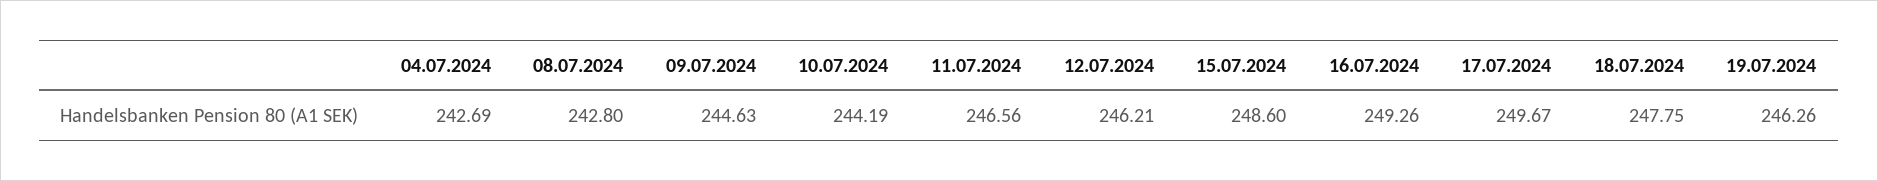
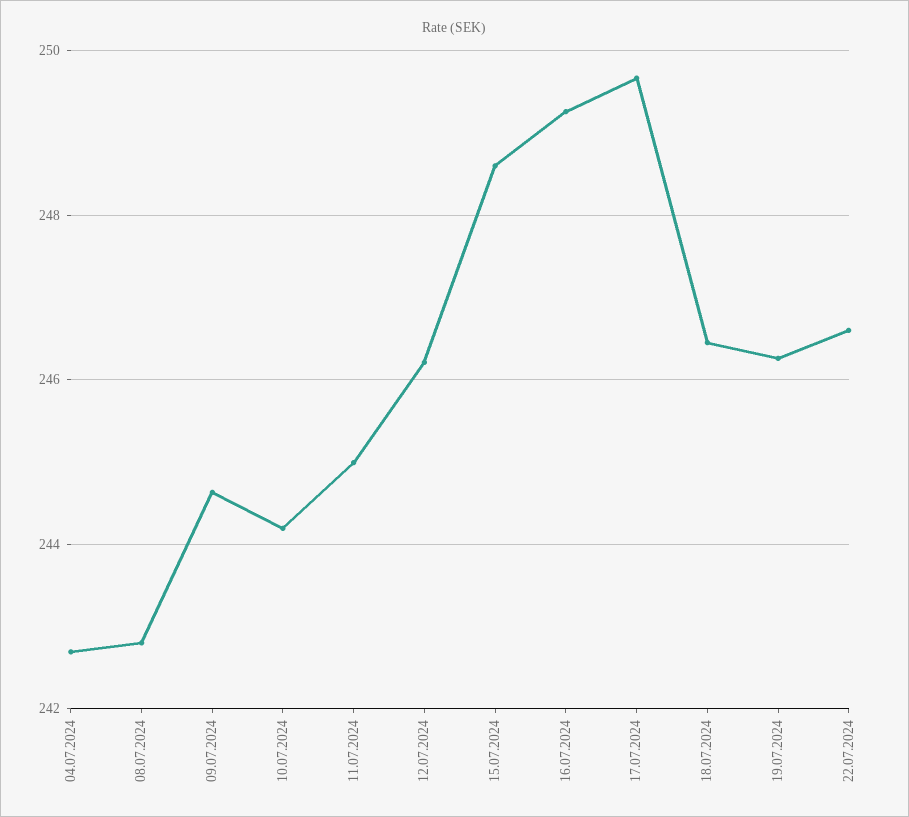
  {
    "04.07.2024": 242.69,
    "08.07.2024": 242.8,
    "09.07.2024": 244.63,
    "10.07.2024": 244.19,
-   "11.07.2024": 246.56,
+   "11.07.2024": 245,
    "12.07.2024": 246.21,
    "15.07.2024": 248.6,
    "16.07.2024": 249.26,
    "17.07.2024": 249.67,
-   "18.07.2024": 247.75,
+   "18.07.2024": 246.4,
-   "19.07.2024": 246.26
+   "19.07.2024": 246.26,
+   "22.07.2024": 246.6
  }

